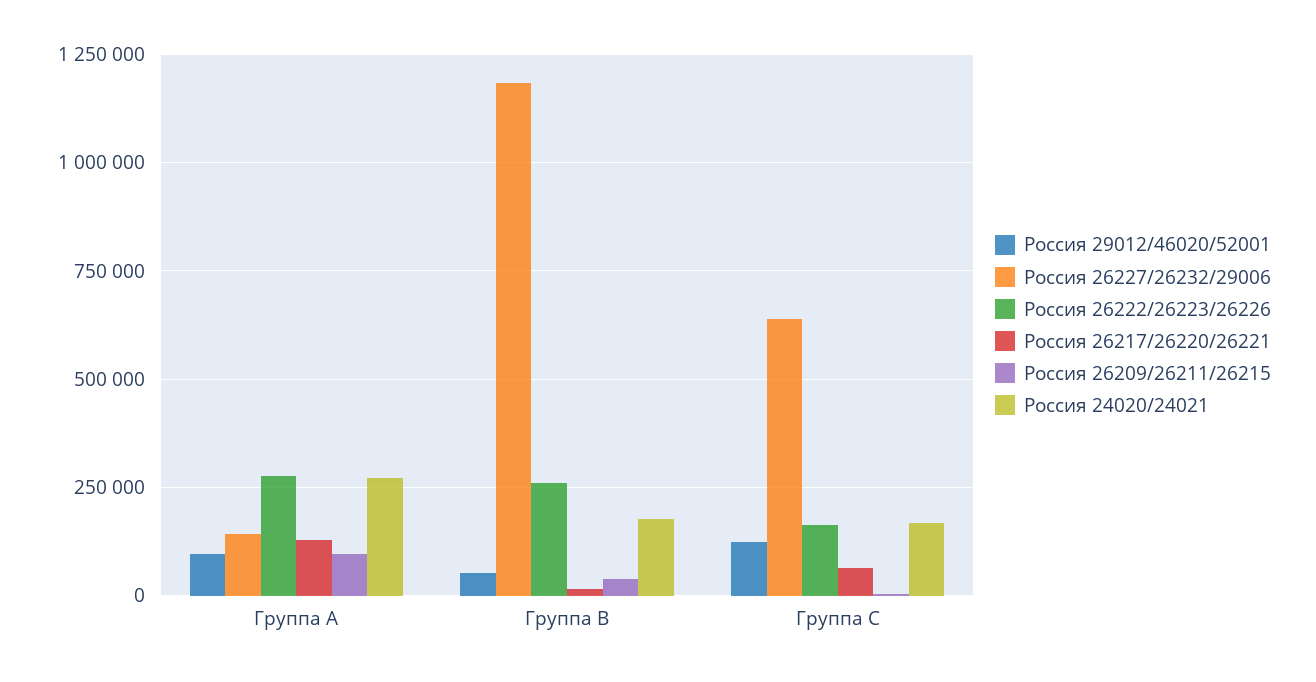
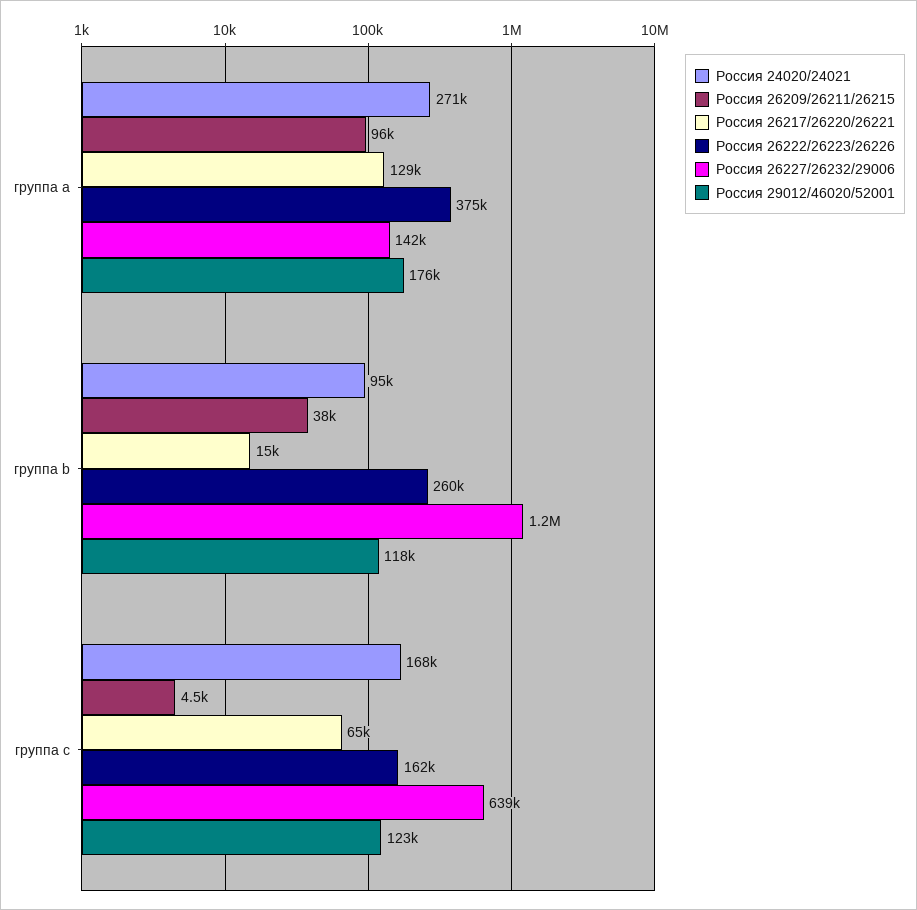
  {
    "Россия 29012/46020/52001": {
-     "Группа A": 100000,
+     "Группа A": 176000,
-     "Группа B": 50000,
+     "Группа B": 118000,
      "Группа C": 123000
    },
    "Россия 26227/26232/29006": {
      "Группа A": 142000,
      "Группа B": 1200000,
      "Группа C": 639000
    },
    "Россия 26222/26223/26226": {
-     "Группа A": 275000,
+     "Группа A": 375000,
      "Группа B": 260000,
      "Группа C": 162000
    },
    "Россия 26217/26220/26221": {
      "Группа A": 129000,
      "Группа B": 15000,
      "Группа C": 65000
    },
    "Россия 26209/26211/26215": {
      "Группа A": 96000,
      "Группа B": 38000,
      "Группа C": 4500
    },
    "Россия 24020/24021": {
      "Группа A": 271000,
-     "Группа B": 175000,
+     "Группа B": 95000,
      "Группа C": 168000
    }
  }

